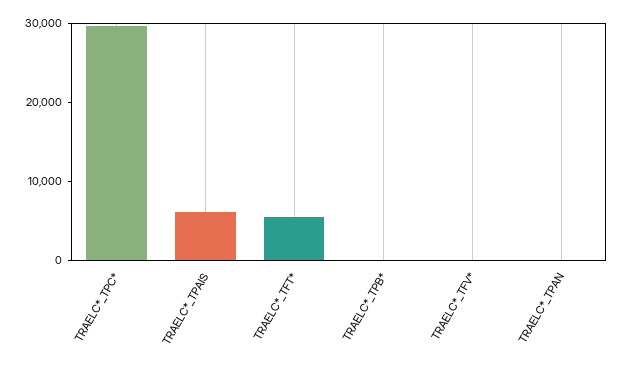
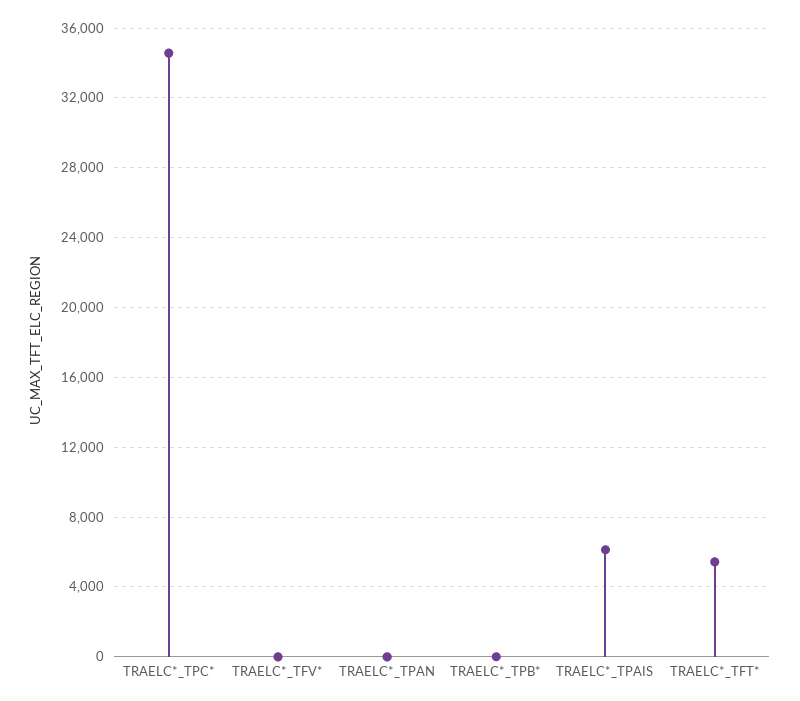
  {
-   "TRAELC*_TPC*": 30000,
+   "TRAELC*_TPC*": 34500,
    "TRAELC*_TPAIS": 6000,
    "TRAELC*_TFT*": 5500,
    "TRAELC*_TPB*": 0,
    "TRAELC*_TFV*": 0,
    "TRAELC*_TPAN": 0
  }

